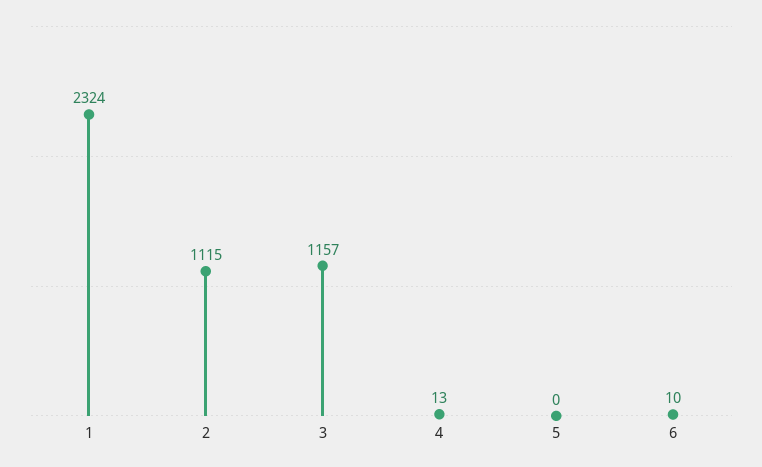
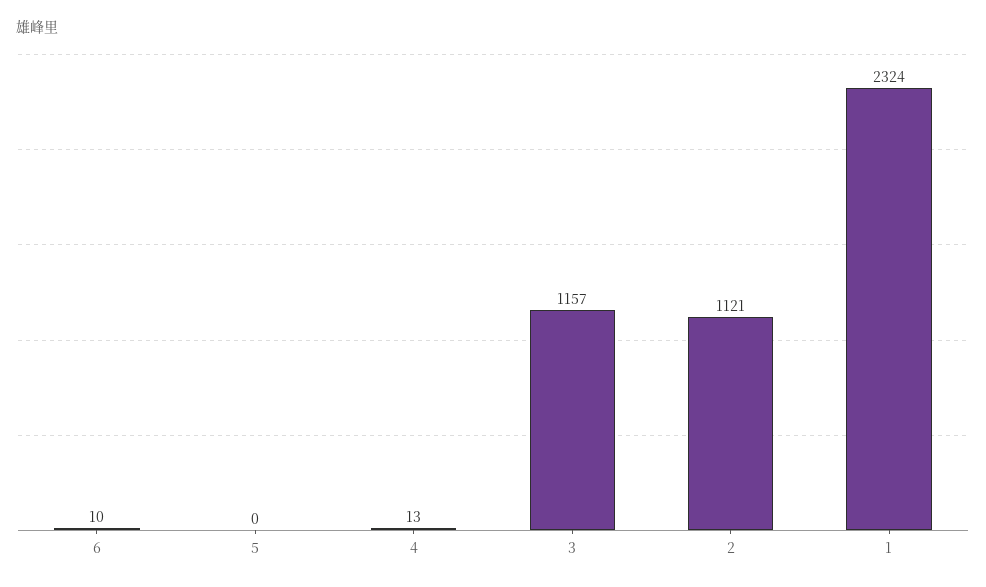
  {
    "1": 2324,
-   "2": 1115,
+   "2": 1121,
    "3": 1157,
    "4": 13,
    "5": 0,
    "6": 10
  }

